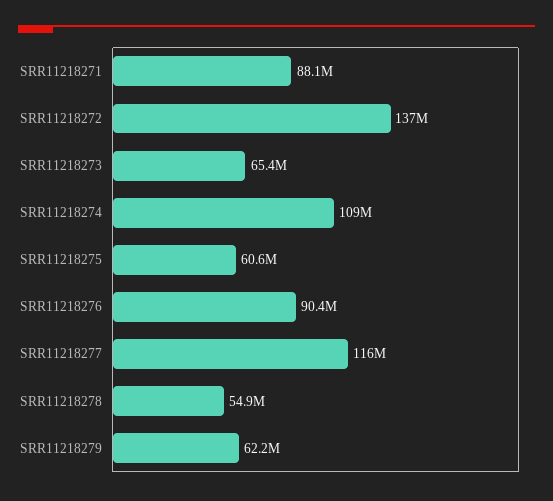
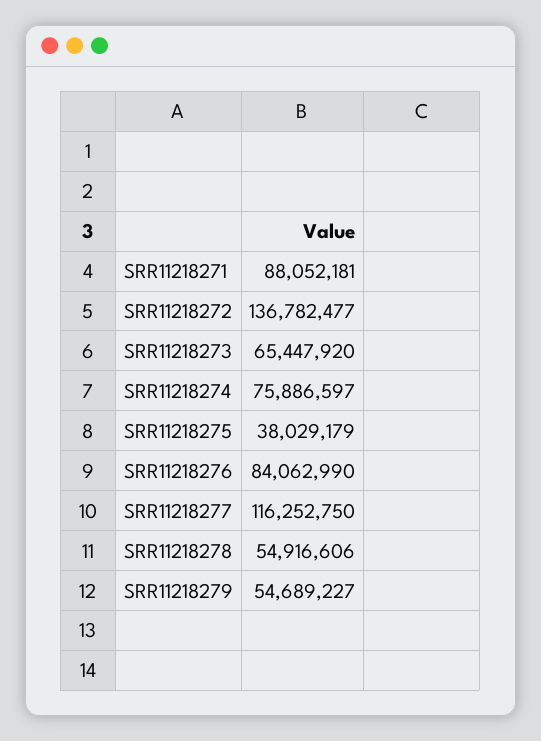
  {
    "SRR11218271": 88052181,
    "SRR11218272": 136782477,
    "SRR11218273": 65447920,
-   "SRR11218274": 109000000,
+   "SRR11218274": 75886597,
-   "SRR11218275": 60600000,
+   "SRR11218275": 38029179,
-   "SRR11218276": 90400000,
+   "SRR11218276": 84062990,
    "SRR11218277": 116252750,
    "SRR11218278": 54916606,
-   "SRR11218279": 62200000
+   "SRR11218279": 54689227
  }

